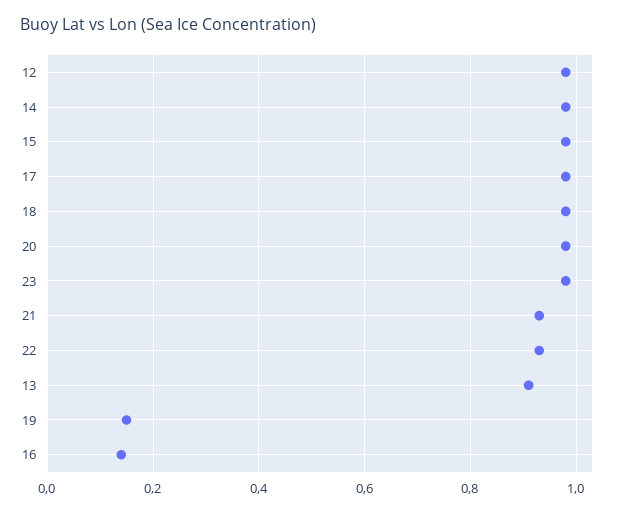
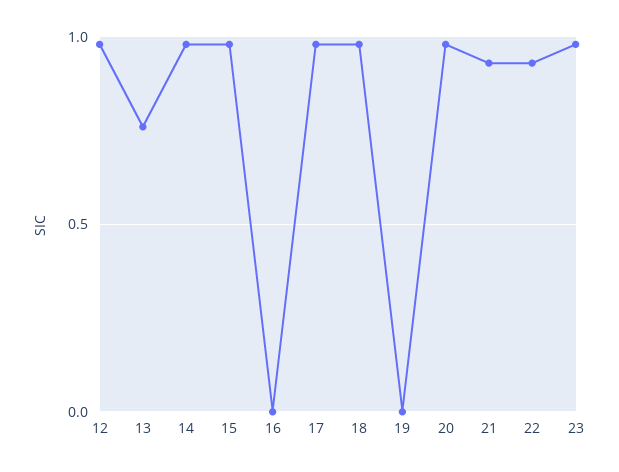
  {
    "12": 1,
    "14": 1,
    "15": 1,
    "17": 1,
    "18": 1,
    "20": 1,
    "23": 1,
    "21": 0.95,
    "22": 0.95,
-   "13": 0.9,
+   "13": 0.75,
-   "19": 0.15,
+   "19": 0,
-   "16": 0.15
+   "16": 0
  }

